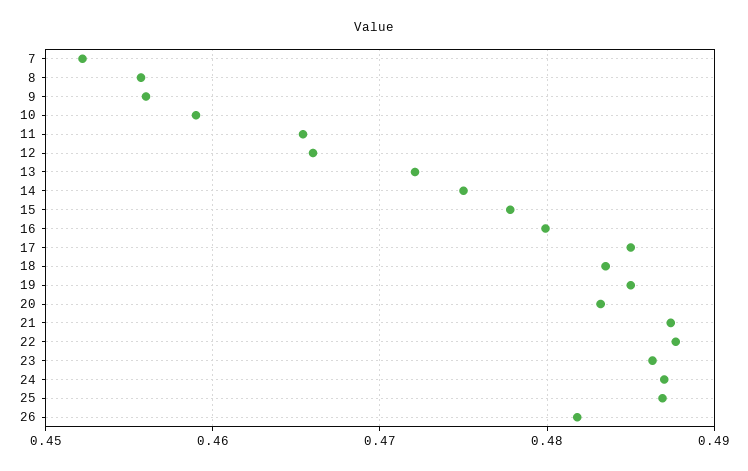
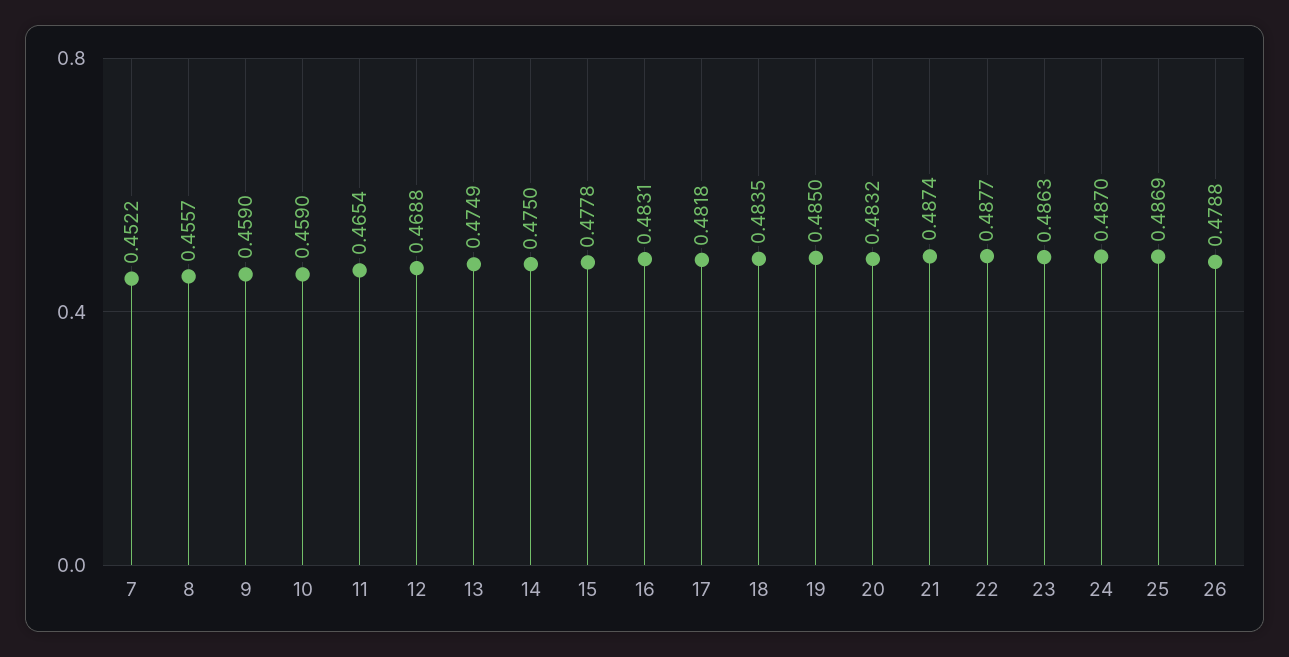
  {
    "7": 0.4522,
    "8": 0.4557,
-   "9": 0.456,
+   "9": 0.459,
    "10": 0.459,
    "11": 0.4654,
-   "12": 0.466,
+   "12": 0.4688,
-   "13": 0.472,
+   "13": 0.4749,
    "14": 0.475,
    "15": 0.4778,
-   "16": 0.48,
+   "16": 0.4831,
-   "17": 0.485,
+   "17": 0.4818,
    "18": 0.4835,
    "19": 0.485,
    "20": 0.4832,
    "21": 0.4874,
    "22": 0.4877,
    "23": 0.4863,
    "24": 0.487,
    "25": 0.4869,
-   "26": 0.482
+   "26": 0.4788
  }

